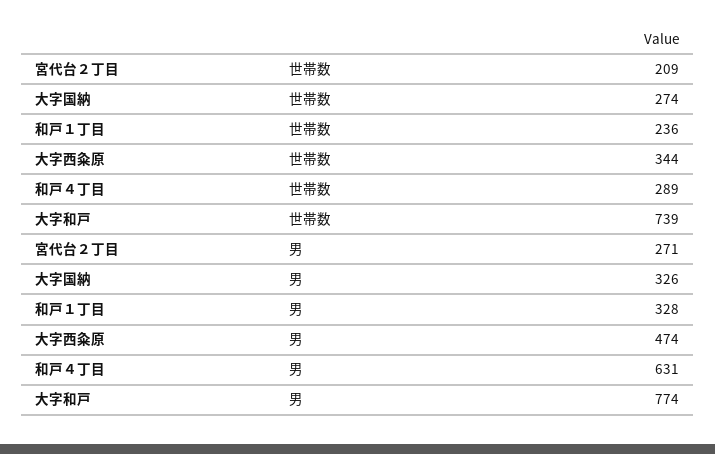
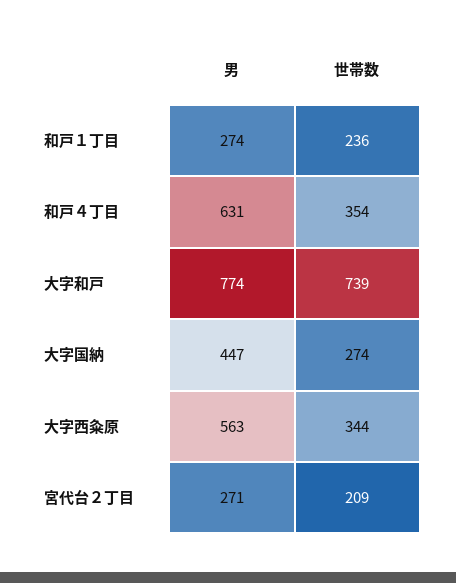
  {
    "宮代台２丁目": {
      "世帯数": 209,
      "男": 271
    },
    "大字国納": {
      "世帯数": 274,
-     "男": 326
+     "男": 447
    },
    "和戸１丁目": {
      "世帯数": 236,
-     "男": 328
+     "男": 274
    },
    "大字西粂原": {
      "世帯数": 344,
-     "男": 474
+     "男": 563
    },
    "和戸４丁目": {
-     "世帯数": 289,
+     "世帯数": 354,
      "男": 631
    },
    "大字和戸": {
      "世帯数": 739,
      "男": 774
    }
  }

